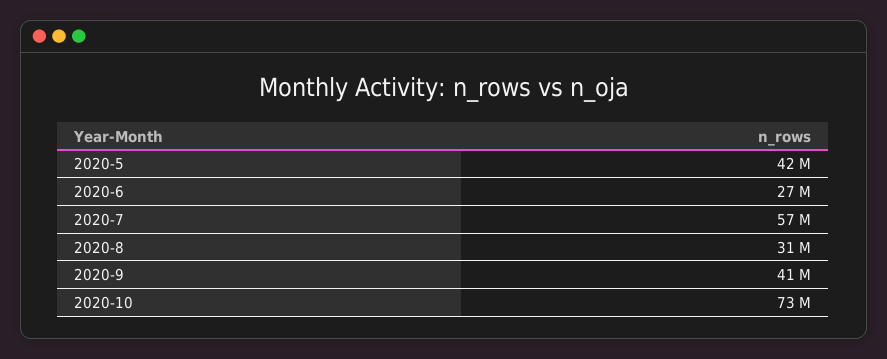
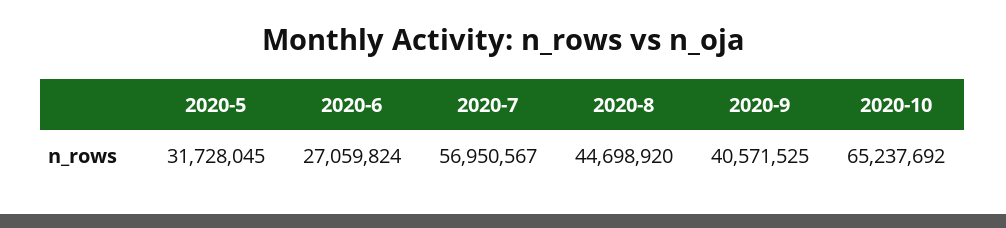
  {
-   "2020-5": 42000000,
+   "2020-5": 31728045,
    "2020-6": 27059824,
    "2020-7": 56950567,
-   "2020-8": 31000000,
+   "2020-8": 44698920,
    "2020-9": 40571525,
-   "2020-10": 73000000
+   "2020-10": 65237692
  }

